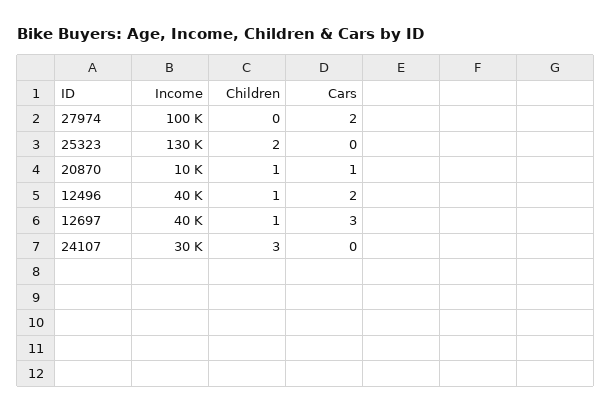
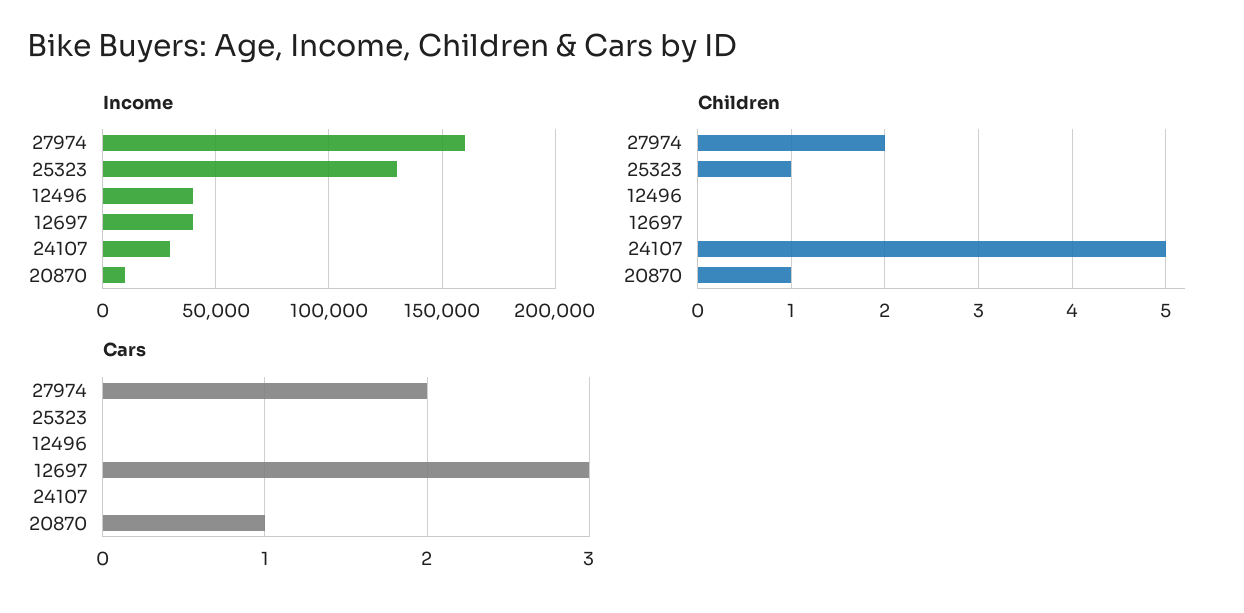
  {
    "Income": {
-     "27974": 100000,
+     "27974": 160000,
      "25323": 130000,
      "20870": 10000,
      "12496": 40000,
      "12697": 40000,
      "24107": 30000
    },
    "Children": {
-     "27974": 0,
+     "27974": 2,
-     "25323": 2,
+     "25323": 1,
      "20870": 1,
-     "12496": 1,
+     "12496": 0,
-     "12697": 1,
+     "12697": 0,
-     "24107": 3
+     "24107": 5
    },
    "Cars": {
      "27974": 2,
      "25323": 0,
      "20870": 1,
-     "12496": 2,
+     "12496": 0,
      "12697": 3,
      "24107": 0
    }
  }

